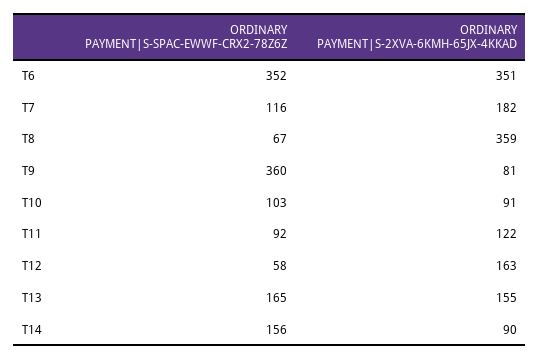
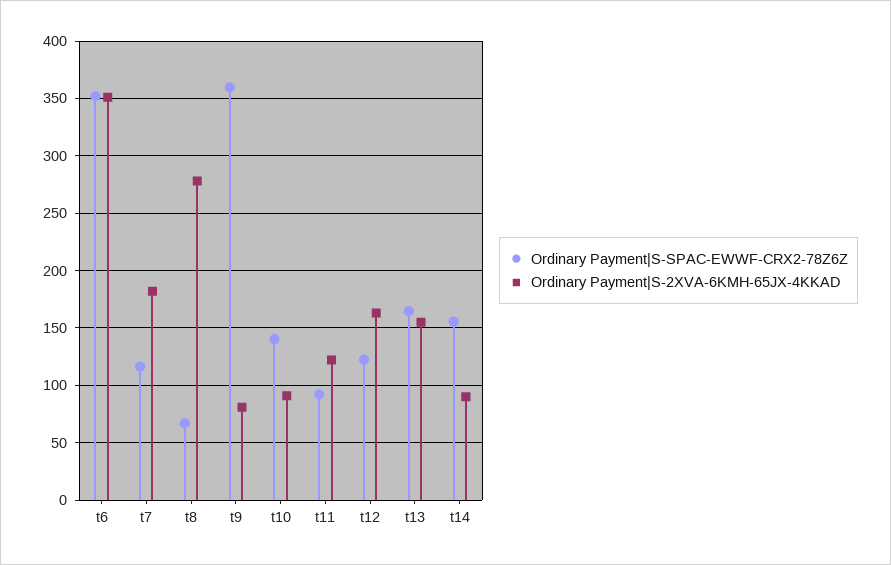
  {
    "ORDINARY PAYMENT|S-SPAC-EWWF-CRX2-78Z6Z": {
      "T6": 352,
      "T7": 116,
      "T8": 67,
      "T9": 360,
-     "T10": 103,
+     "T10": 140,
      "T11": 92,
-     "T12": 58,
+     "T12": 120,
      "T13": 165,
      "T14": 156
    },
    "ORDINARY PAYMENT|S-2XVA-6KMH-65JX-4KKAD": {
      "T6": 351,
      "T7": 182,
-     "T8": 359,
+     "T8": 280,
      "T9": 81,
      "T10": 91,
      "T11": 122,
      "T12": 163,
      "T13": 155,
      "T14": 90
    }
  }

